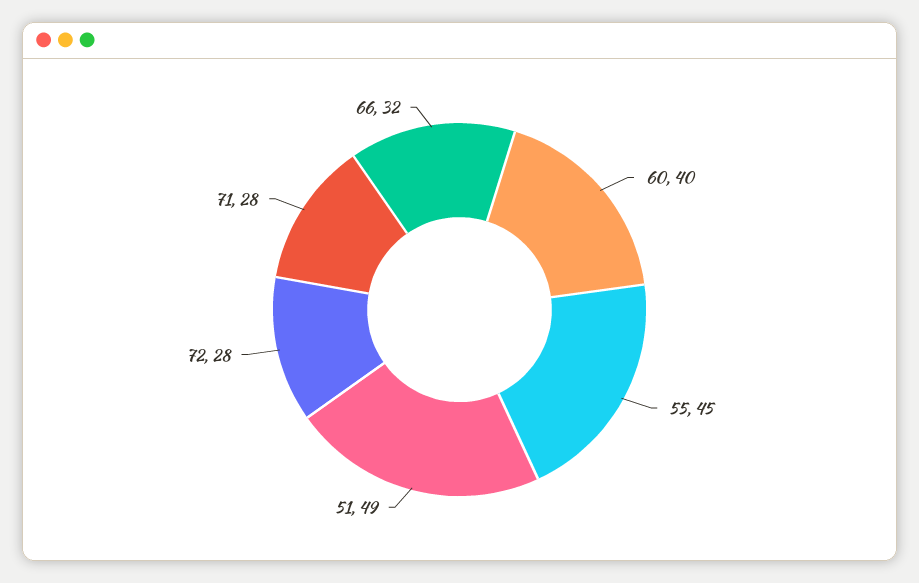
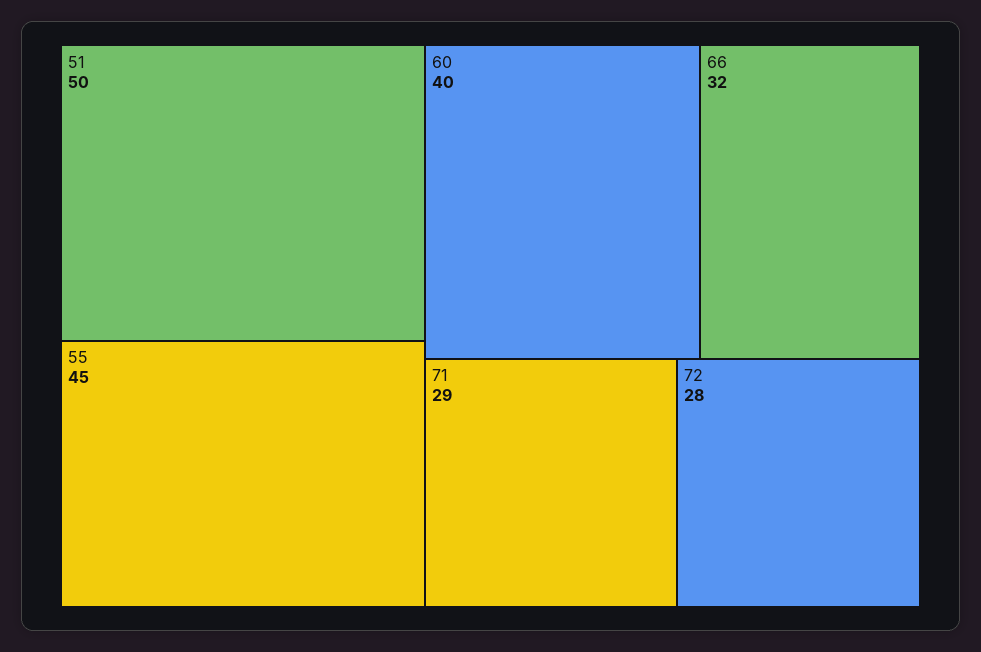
  {
    "60": 40,
    "55": 45,
-   "51": 49,
+   "51": 50,
    "72": 28,
-   "71": 28,
+   "71": 29,
    "66": 32
  }

